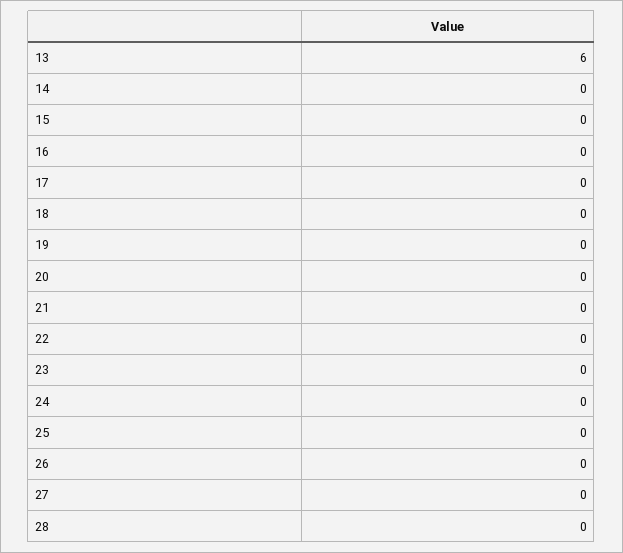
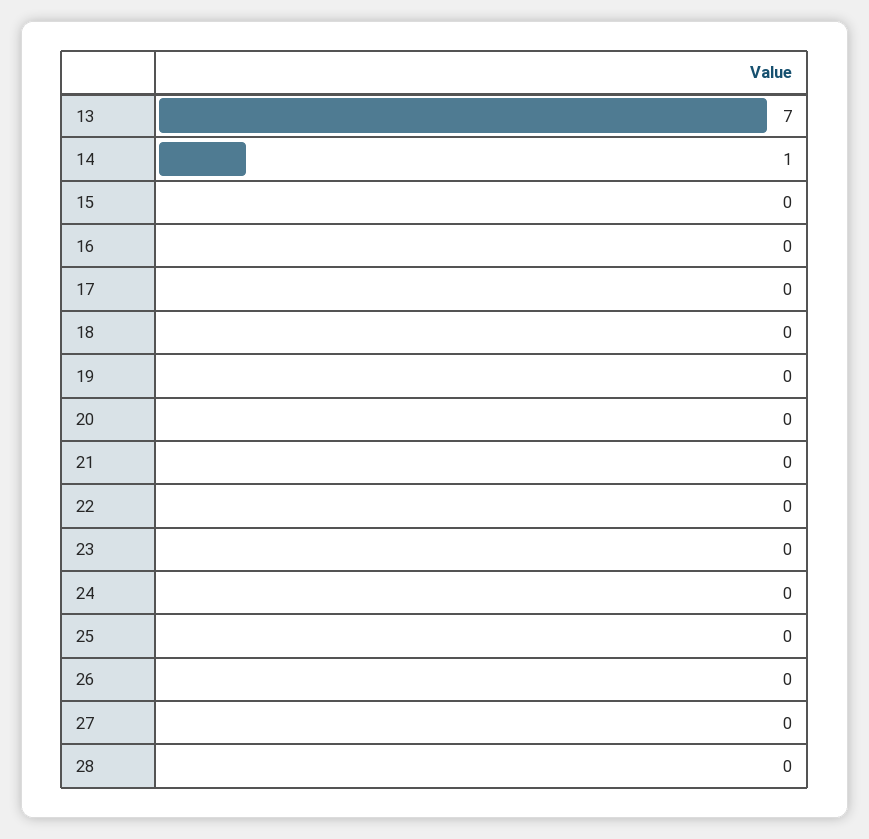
  {
-   "13": 6,
+   "13": 7,
-   "14": 0,
+   "14": 1,
    "15": 0,
    "16": 0,
    "17": 0,
    "18": 0,
    "19": 0,
    "20": 0,
    "21": 0,
    "22": 0,
    "23": 0,
    "24": 0,
    "25": 0,
    "26": 0,
    "27": 0,
    "28": 0
  }

